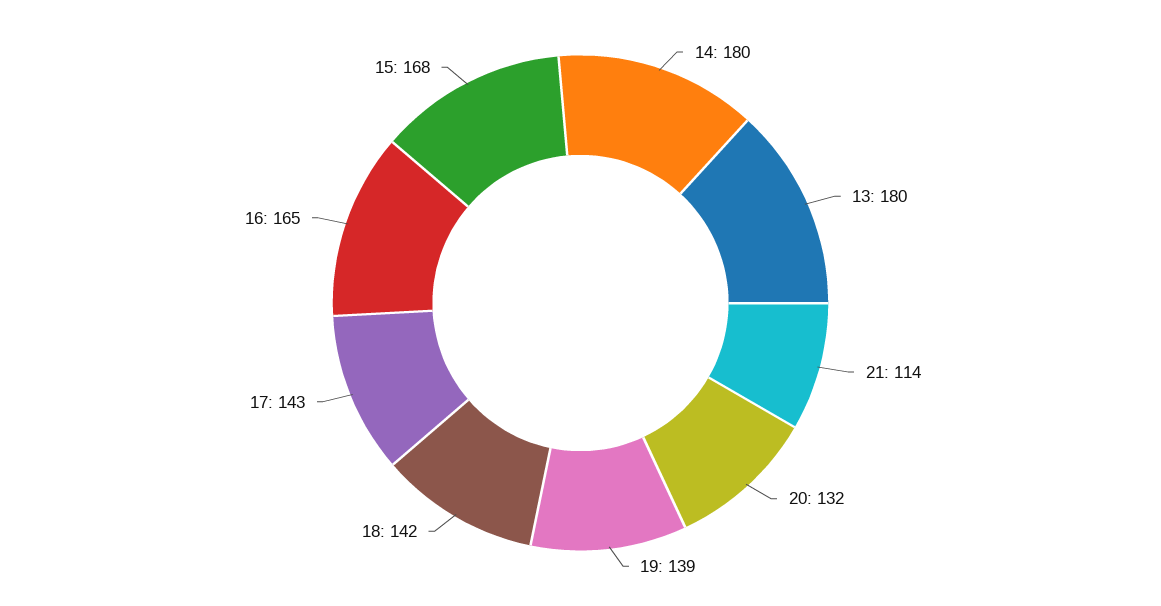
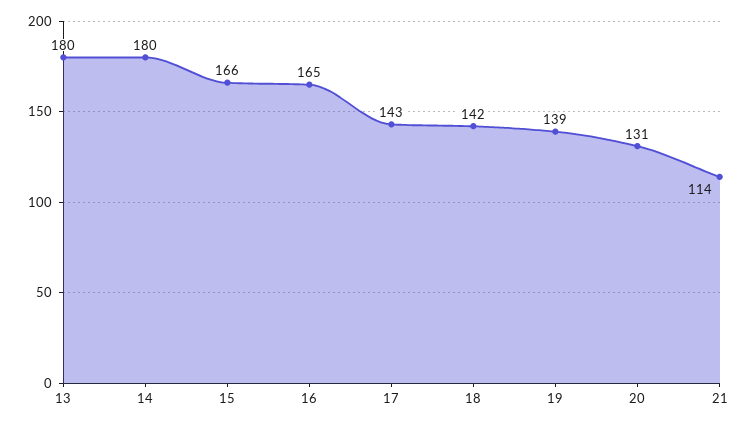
  {
    "14": 180,
    "13": 180,
    "21": 114,
-   "20": 132,
+   "20": 131,
    "19": 139,
    "18": 142,
    "17": 143,
    "16": 165,
-   "15": 168
+   "15": 166
  }

